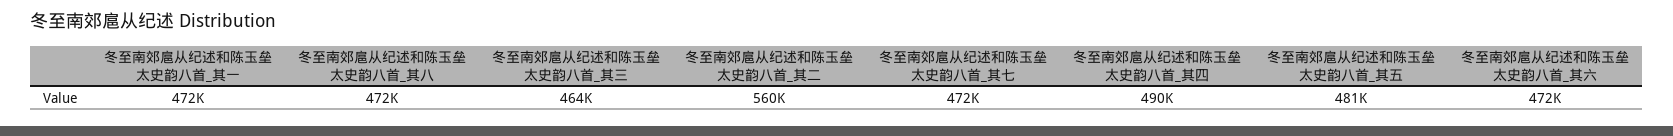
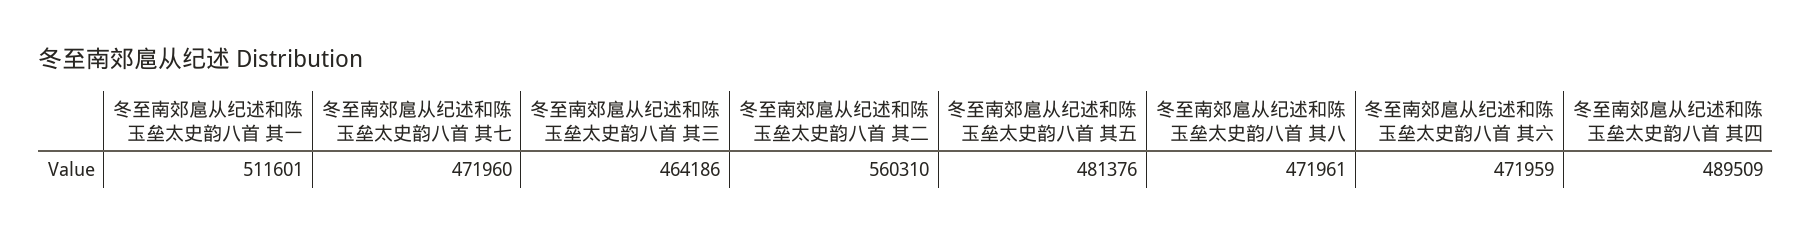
  {
-   "冬至南郊扈从纪述和陈玉垒太史韵八首_其一": 472000,
+   "冬至南郊扈从纪述和陈玉垒太史韵八首_其一": 511601,
    "冬至南郊扈从纪述和陈玉垒太史韵八首_其八": 471961,
    "冬至南郊扈从纪述和陈玉垒太史韵八首_其三": 464186,
    "冬至南郊扈从纪述和陈玉垒太史韵八首_其二": 560310,
    "冬至南郊扈从纪述和陈玉垒太史韵八首_其七": 471960,
    "冬至南郊扈从纪述和陈玉垒太史韵八首_其四": 489509,
    "冬至南郊扈从纪述和陈玉垒太史韵八首_其五": 481376,
    "冬至南郊扈从纪述和陈玉垒太史韵八首_其六": 471959
  }

